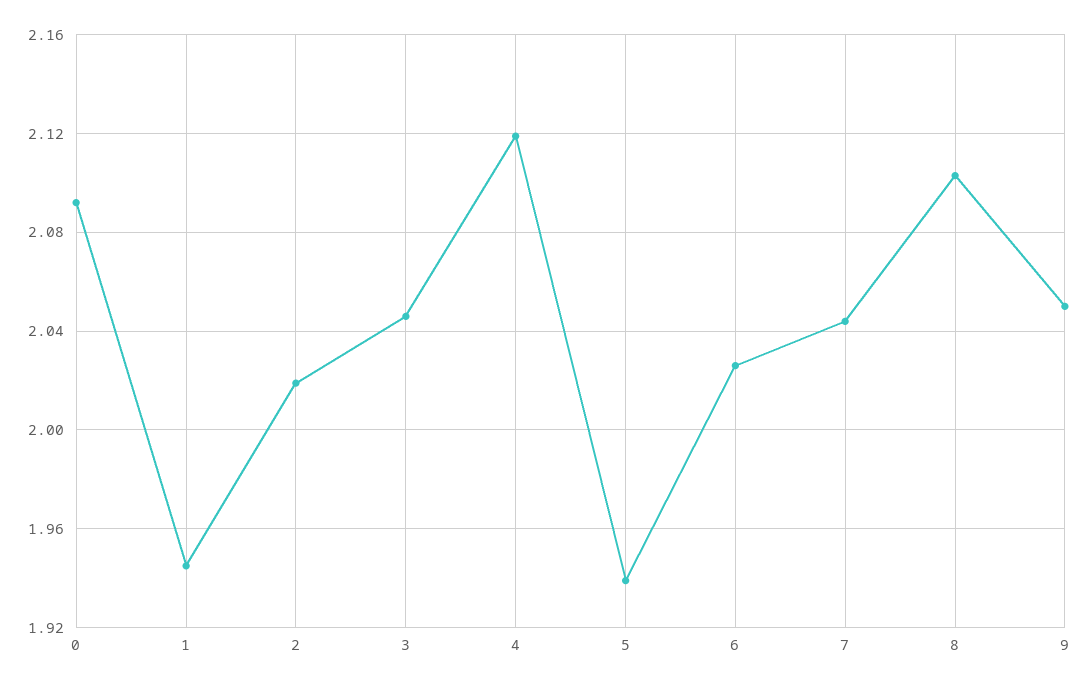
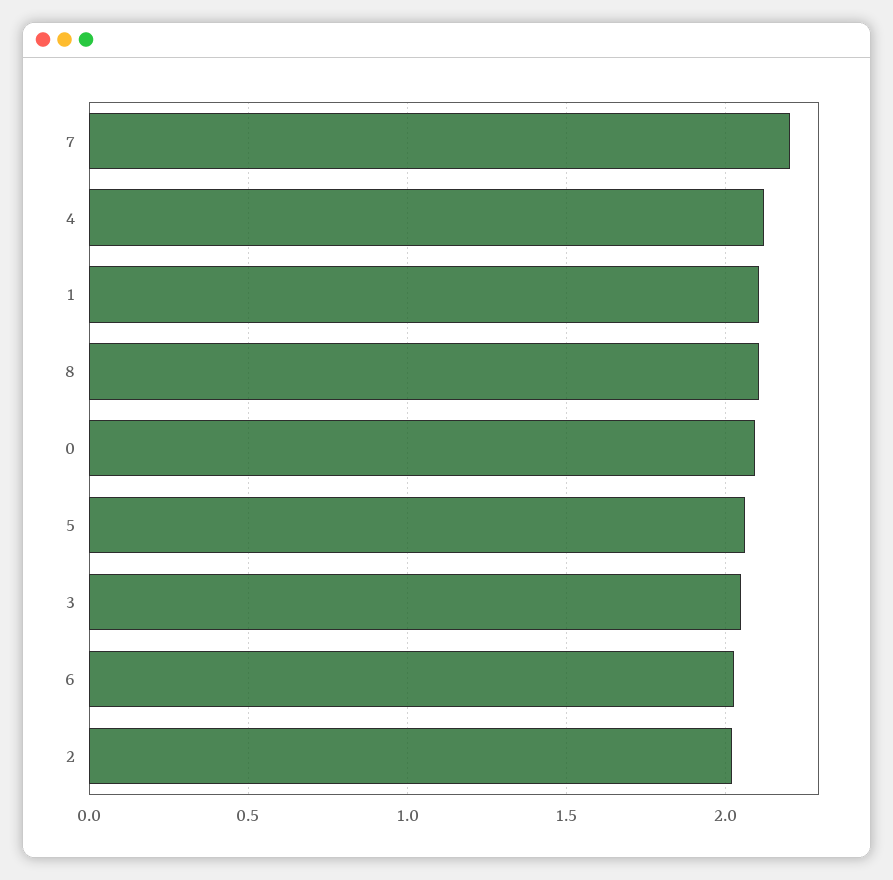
  {
    "0": 2.09,
-   "1": 1.945,
+   "1": 2.1,
    "2": 2.02,
    "3": 2.045,
    "4": 2.12,
-   "5": 1.94,
+   "5": 2.05,
    "6": 2.025,
-   "7": 2.045,
+   "7": 2.2,
-   "8": 2.105,
+   "8": 2.105
-   "9": 2.05
  }

